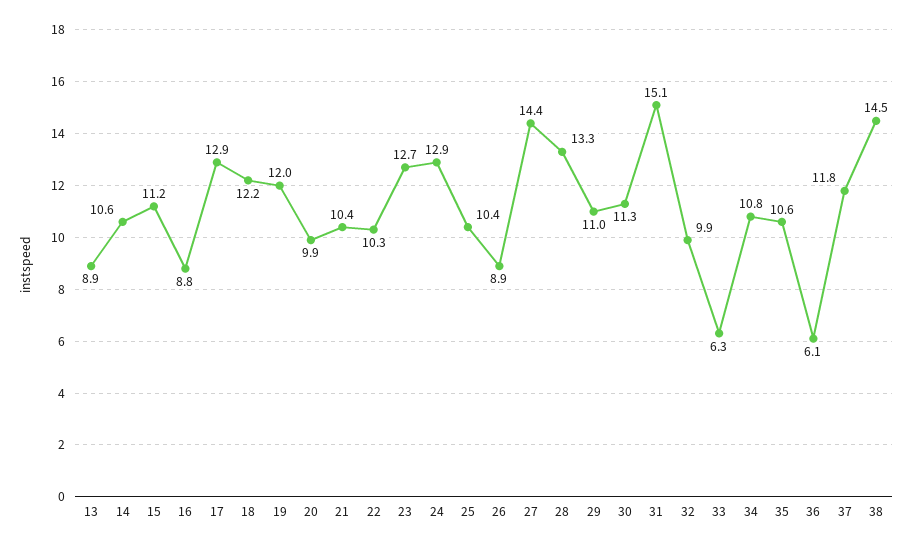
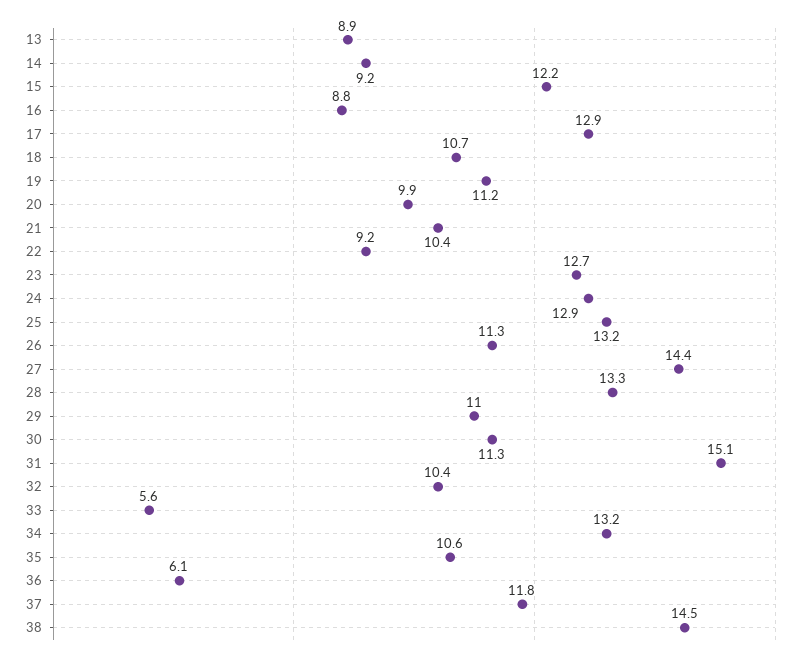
  {
    "13": 8.9,
-   "14": 10.6,
+   "14": 9.2,
-   "15": 11.2,
+   "15": 12.2,
    "16": 8.8,
    "17": 12.9,
-   "18": 12.2,
+   "18": 10.7,
-   "19": 12,
+   "19": 11.2,
    "20": 9.9,
    "21": 10.4,
-   "22": 10.3,
+   "22": 9.2,
    "23": 12.7,
    "24": 12.9,
-   "25": 10.4,
+   "25": 13.2,
-   "26": 8.9,
+   "26": 11.3,
    "27": 14.4,
    "28": 13.3,
    "29": 11,
    "30": 11.3,
    "31": 15.1,
-   "32": 9.9,
+   "32": 10.4,
-   "33": 6.3,
+   "33": 5.6,
-   "34": 10.8,
+   "34": 13.2,
    "35": 10.6,
    "36": 6.1,
    "37": 11.8,
    "38": 14.5
  }

